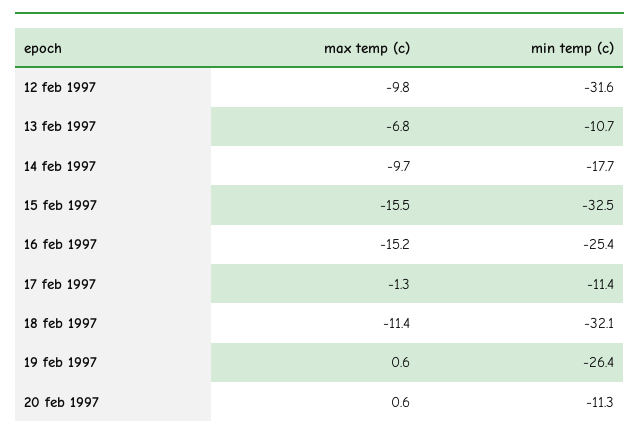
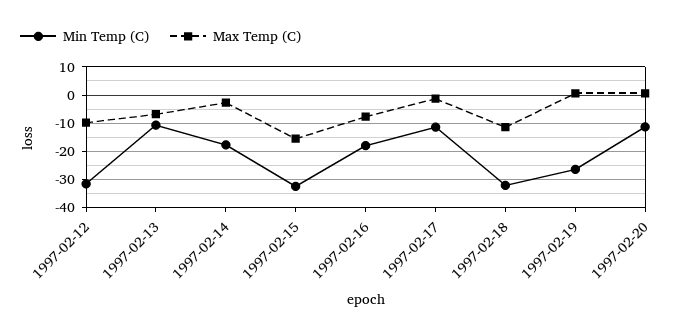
  {
    "max temp (c)": {
      "12 feb 1997": -9.8,
      "13 feb 1997": -6.8,
-     "14 feb 1997": -9.7,
+     "14 feb 1997": -2.5,
      "15 feb 1997": -15.5,
-     "16 feb 1997": -15.2,
+     "16 feb 1997": -7.5,
      "17 feb 1997": -1.3,
      "18 feb 1997": -11.4,
      "19 feb 1997": 0.6,
      "20 feb 1997": 0.6
    },
    "min temp (c)": {
      "12 feb 1997": -31.6,
      "13 feb 1997": -10.7,
      "14 feb 1997": -17.7,
      "15 feb 1997": -32.5,
-     "16 feb 1997": -25.4,
+     "16 feb 1997": -17.5,
      "17 feb 1997": -11.4,
      "18 feb 1997": -32.1,
      "19 feb 1997": -26.4,
      "20 feb 1997": -11.3
    }
  }

